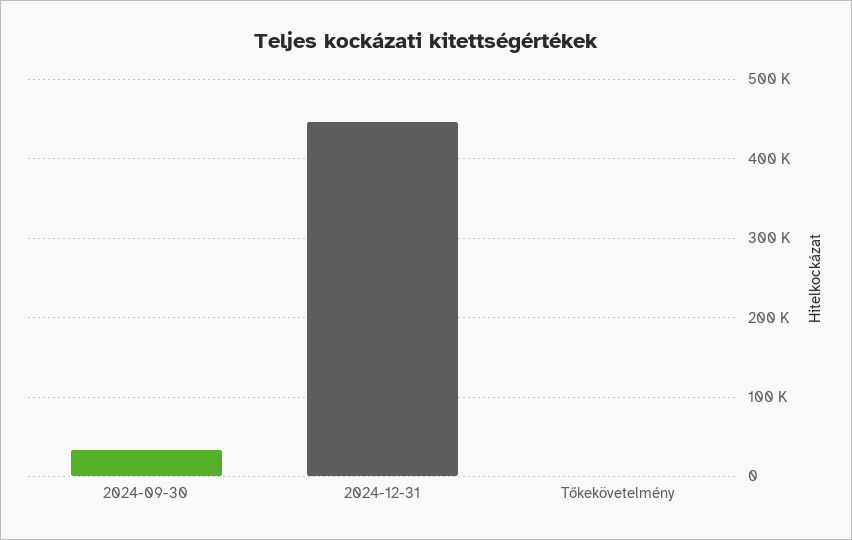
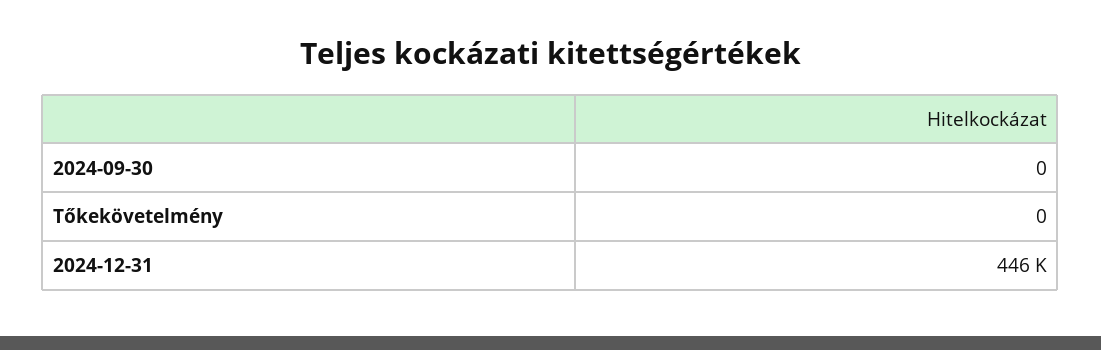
  {
-   "2024-09-30": 30000,
+   "2024-09-30": 0,
    "2024-12-31": 446000,
    "Tőkekövetelmény": 0
  }

